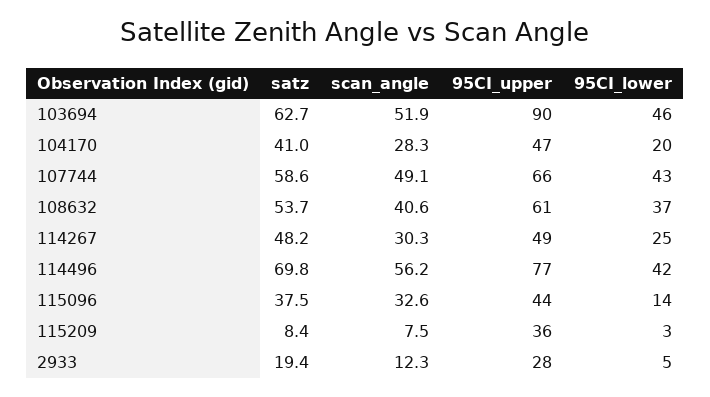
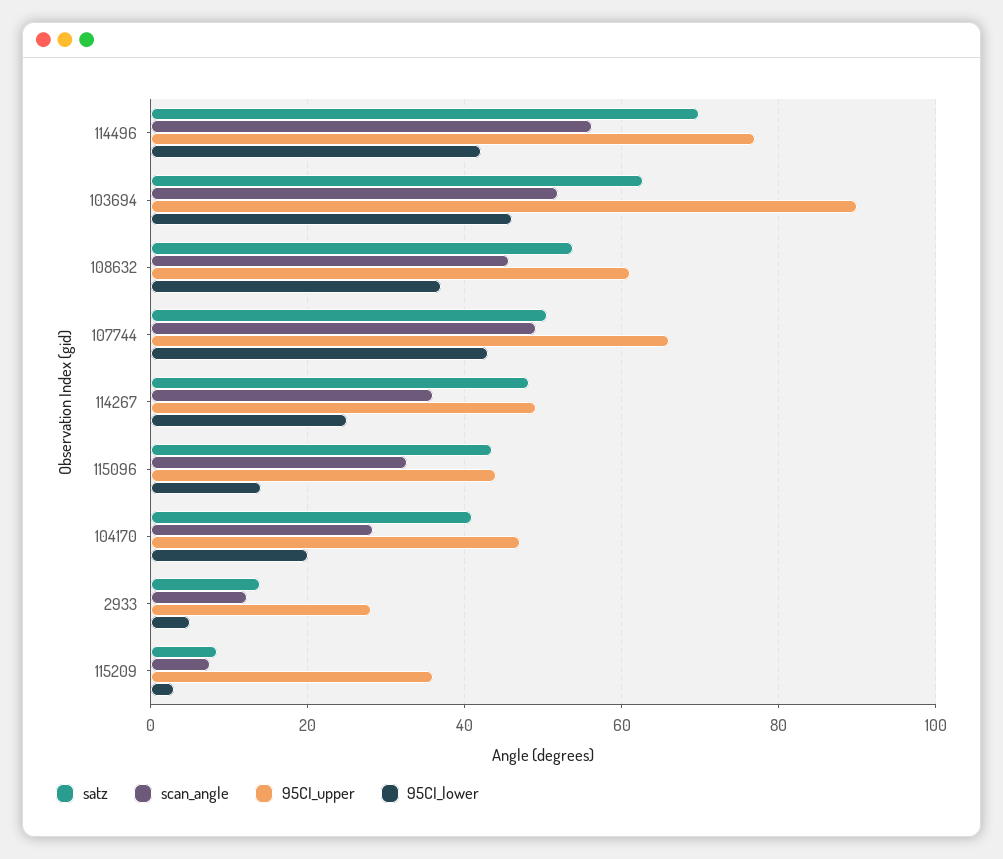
  {
    "satz": {
      "103694": 62.7,
      "104170": 41,
-     "107744": 58.6,
+     "107744": 50,
      "108632": 53.7,
      "114267": 48.2,
      "114496": 69.8,
-     "115096": 37.5,
+     "115096": 44,
      "115209": 8.4,
-     "2933": 19.4
+     "2933": 14
    },
    "scan_angle": {
      "103694": 51.9,
      "104170": 28.3,
      "107744": 49.1,
-     "108632": 40.6,
+     "108632": 46,
-     "114267": 30.3,
+     "114267": 36,
      "114496": 56.2,
      "115096": 32.6,
      "115209": 7.5,
      "2933": 12.3
    },
    "95CI_upper": {
      "103694": 90,
      "104170": 47,
      "107744": 66,
      "108632": 61,
      "114267": 49,
      "114496": 77,
      "115096": 44,
      "115209": 36,
      "2933": 28
    },
    "95CI_lower": {
      "103694": 46,
      "104170": 20,
      "107744": 43,
      "108632": 37,
      "114267": 25,
      "114496": 42,
      "115096": 14,
      "115209": 3,
      "2933": 5
    }
  }

